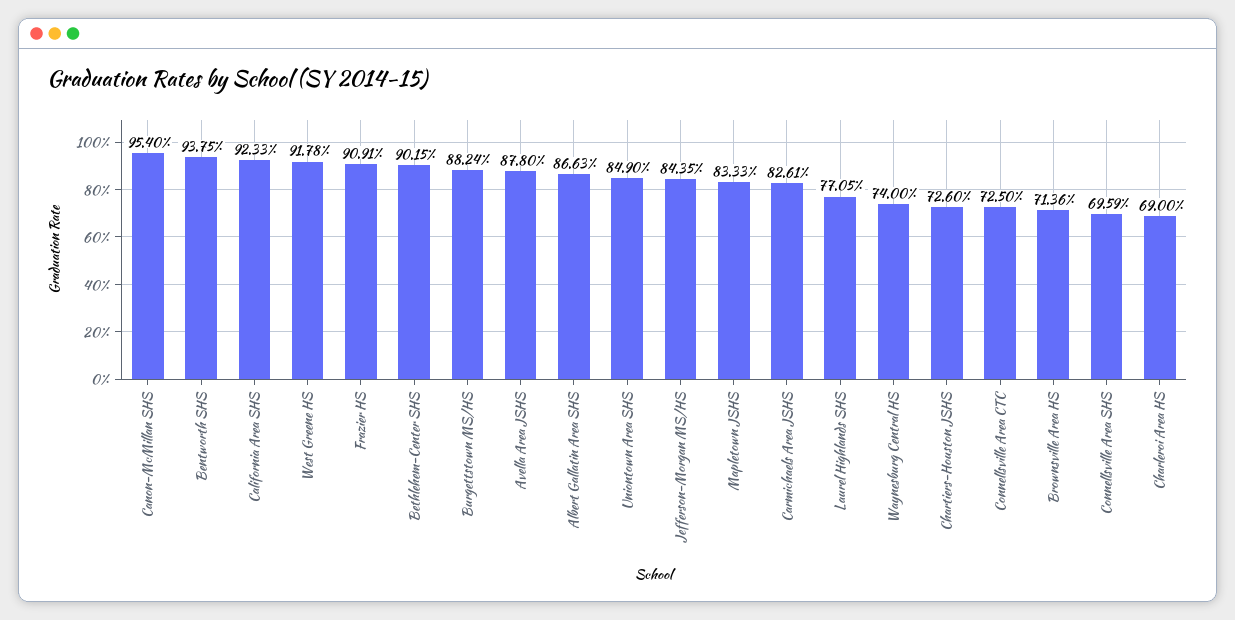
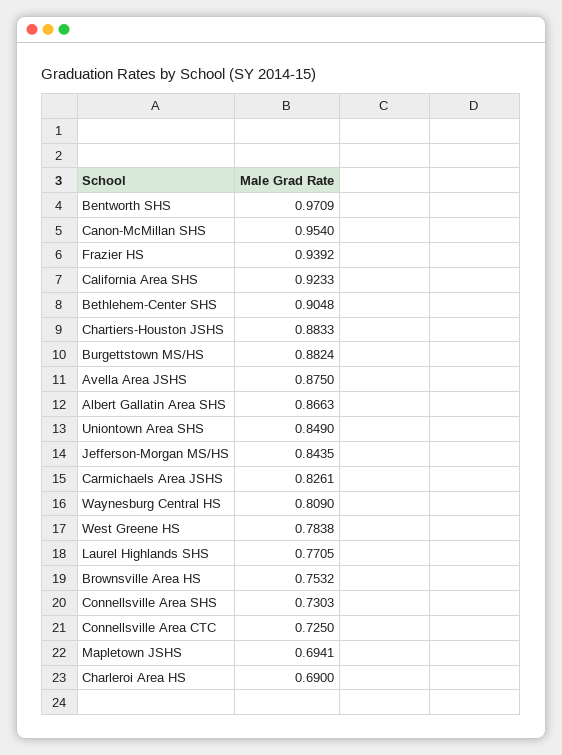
  {
    "Canon-McMillan SHS": 0.954,
-   "Bentworth SHS": 0.9375,
+   "Bentworth SHS": 0.9709,
    "California Area SHS": 0.9233,
-   "West Greene HS": 0.9178,
+   "West Greene HS": 0.7838,
-   "Frazier HS": 0.9091,
+   "Frazier HS": 0.9392,
-   "Bethlehem-Center SHS": 0.9015,
+   "Bethlehem-Center SHS": 0.9048,
    "Burgettstown MS/HS": 0.8824,
-   "Avella Area JSHS": 0.878,
+   "Avella Area JSHS": 0.875,
    "Albert Gallatin Area SHS": 0.8663,
    "Uniontown Area SHS": 0.849,
    "Jefferson-Morgan MS/HS": 0.8435,
-   "Mapletown JSHS": 0.8333,
+   "Mapletown JSHS": 0.6941,
    "Carmichaels Area JSHS": 0.8261,
    "Laurel Highlands SHS": 0.7705,
-   "Waynesburg Central HS": 0.74,
+   "Waynesburg Central HS": 0.809,
-   "Chartiers-Houston JSHS": 0.726,
+   "Chartiers-Houston JSHS": 0.8833,
    "Connellsville Area CTC": 0.725,
-   "Brownsville Area HS": 0.7136,
+   "Brownsville Area HS": 0.7532,
-   "Connellsville Area SHS": 0.6959,
+   "Connellsville Area SHS": 0.7303,
    "Charleroi Area HS": 0.69
  }

